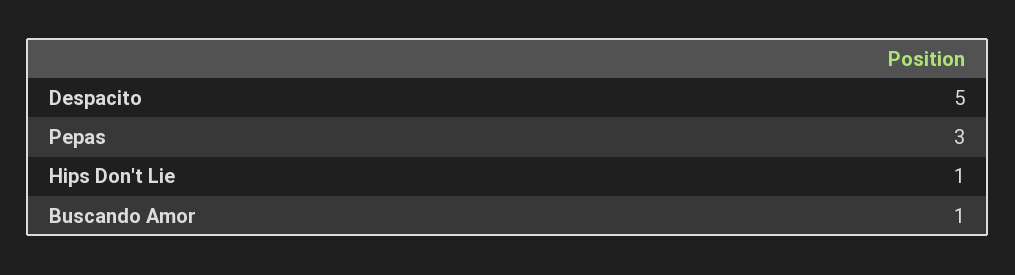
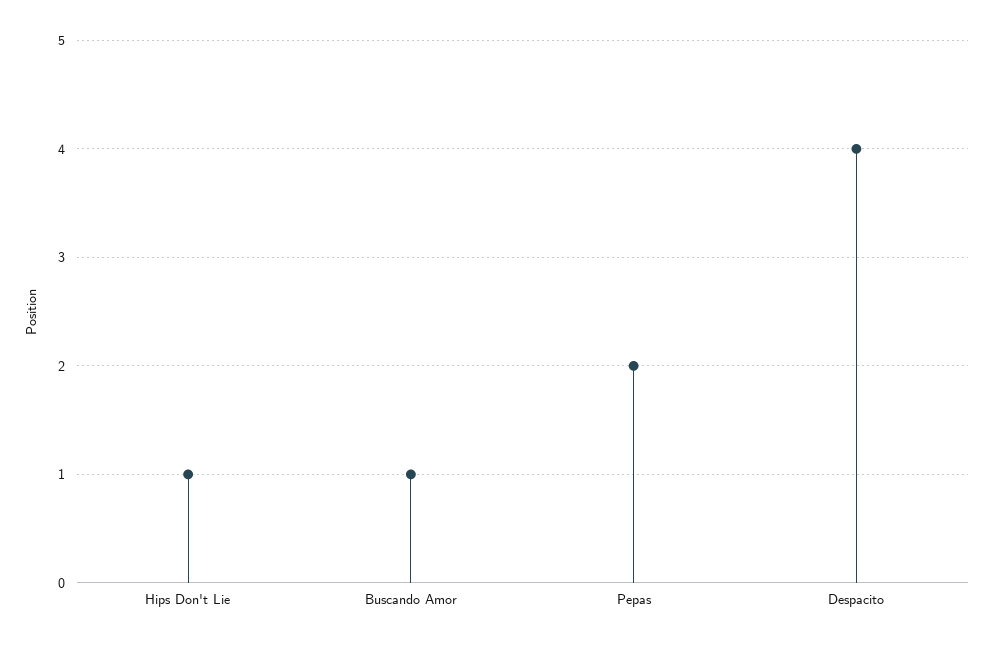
  {
-   "Despacito": 5,
+   "Despacito": 4,
-   "Pepas": 3,
+   "Pepas": 2,
    "Hips Don't Lie": 1,
    "Buscando Amor": 1
  }

